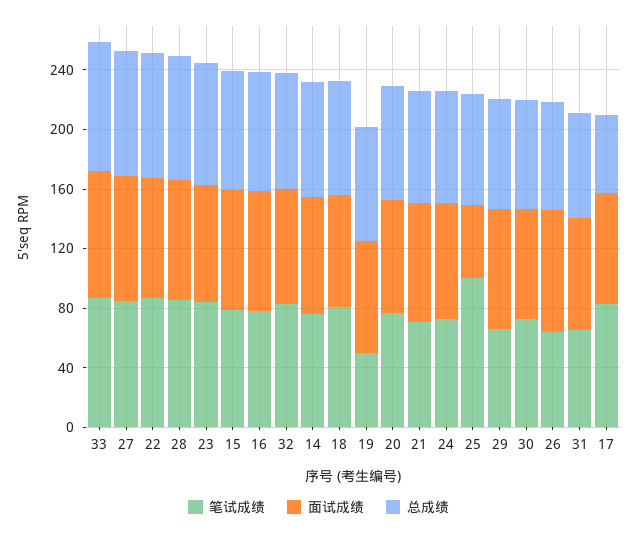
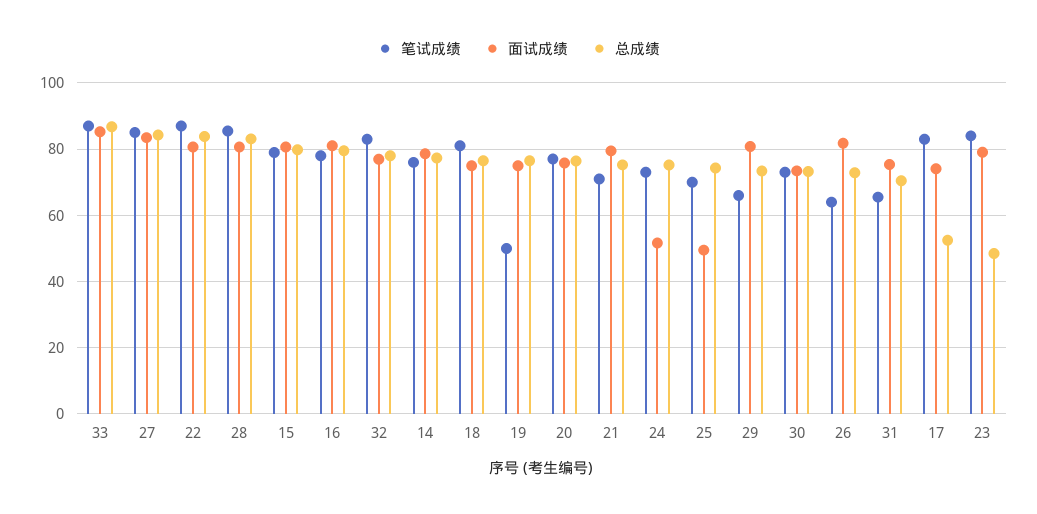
  {
    "笔试成绩": {
      "33": 88,
      "27": 86,
      "22": 88,
      "28": 86,
      "23": 84,
      "15": 80,
      "16": 78,
      "32": 84,
      "14": 76,
      "18": 82,
      "19": 50,
      "20": 78,
      "21": 72,
      "24": 74,
-     "25": 100,
+     "25": 70,
      "29": 66,
      "30": 74,
      "26": 64,
      "31": 66,
      "17": 84
    },
    "面试成绩": {
      "33": 86,
      "27": 84,
      "22": 80,
      "28": 80,
      "23": 80,
      "15": 80,
      "16": 82,
      "32": 76,
      "14": 78,
      "18": 74,
      "19": 74,
      "20": 76,
      "21": 80,
-     "24": 80,
+     "24": 52,
      "25": 50,
      "29": 80,
      "30": 74,
      "26": 82,
      "31": 76,
      "17": 74
    },
    "总成绩": {
      "33": 86,
      "27": 84,
      "22": 84,
      "28": 84,
-     "23": 80,
+     "23": 48,
      "15": 80,
      "16": 80,
      "32": 78,
      "14": 78,
      "18": 76,
      "19": 76,
      "20": 76,
      "21": 76,
      "24": 76,
      "25": 74,
      "29": 74,
      "30": 74,
      "26": 72,
      "31": 70,
      "17": 52
    }
  }

